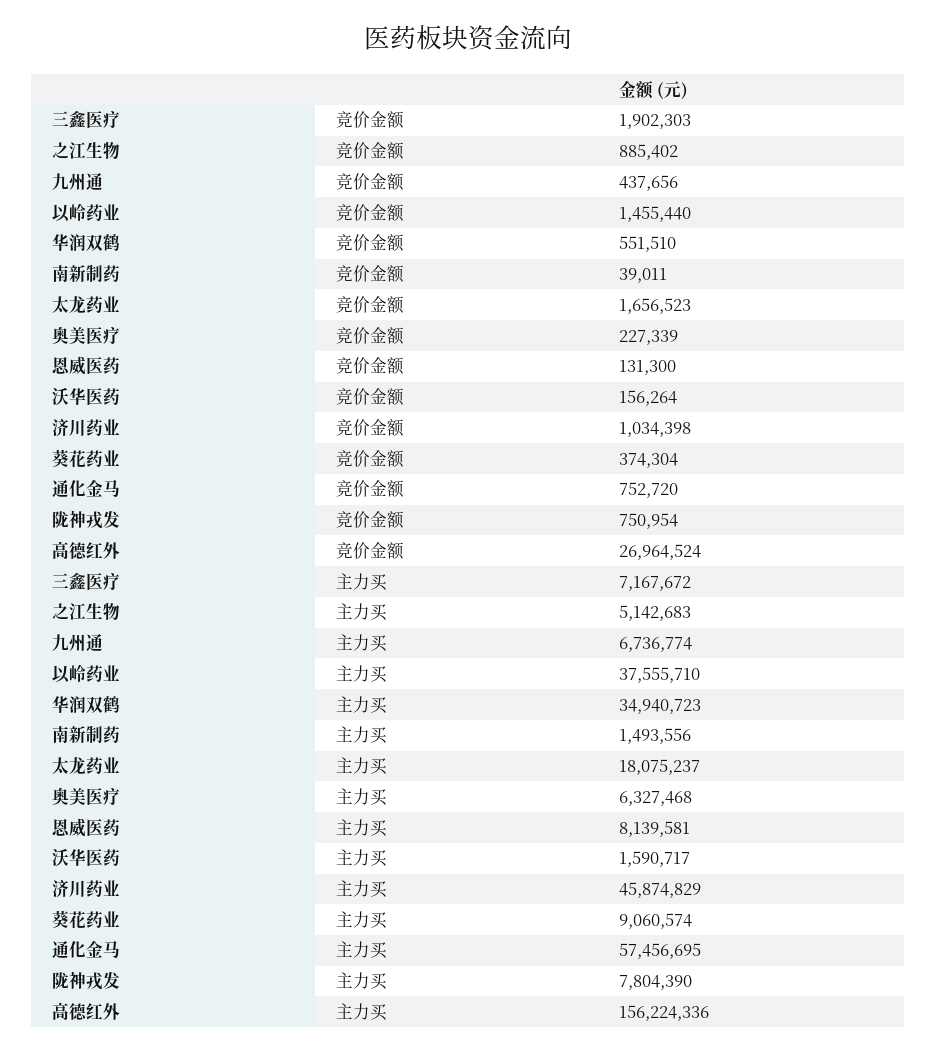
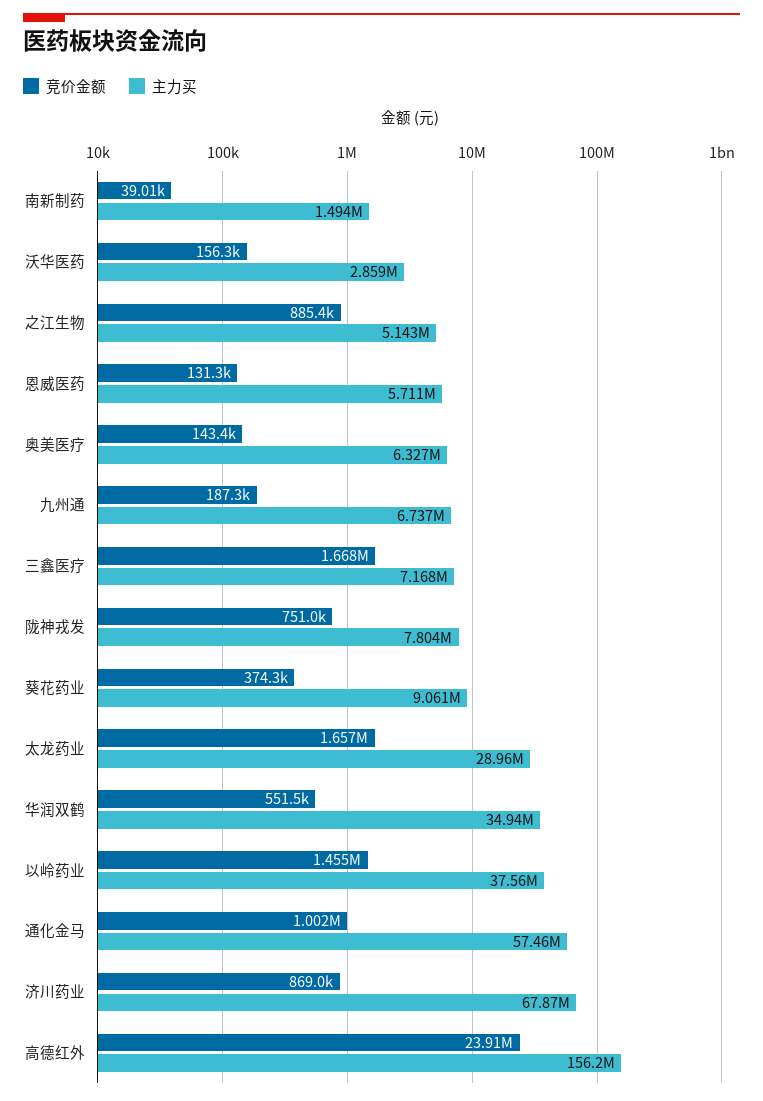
  {
    "竞价金额": {
-     "三鑫医疗": 1902303,
+     "三鑫医疗": 1668000,
      "之江生物": 885402,
-     "九州通": 437656,
+     "九州通": 187300,
      "以岭药业": 1455440,
      "华润双鹤": 551510,
      "南新制药": 39011,
      "太龙药业": 1656523,
-     "奥美医疗": 227339,
+     "奥美医疗": 143400,
      "恩威医药": 131300,
      "沃华医药": 156264,
-     "济川药业": 1034398,
+     "济川药业": 869000,
      "葵花药业": 374304,
-     "通化金马": 752720,
+     "通化金马": 1002000,
      "陇神戎发": 750954,
-     "高德红外": 26964524
+     "高德红外": 23910000
    },
    "主力买": {
      "三鑫医疗": 7167672,
      "之江生物": 5142683,
      "九州通": 6736774,
      "以岭药业": 37555710,
      "华润双鹤": 34940723,
      "南新制药": 1493556,
-     "太龙药业": 18075237,
+     "太龙药业": 28960000,
      "奥美医疗": 6327468,
-     "恩威医药": 8139581,
+     "恩威医药": 5711000,
-     "沃华医药": 1590717,
+     "沃华医药": 2859000,
-     "济川药业": 45874829,
+     "济川药业": 67870000,
      "葵花药业": 9060574,
      "通化金马": 57456695,
      "陇神戎发": 7804390,
      "高德红外": 156224336
    }
  }

